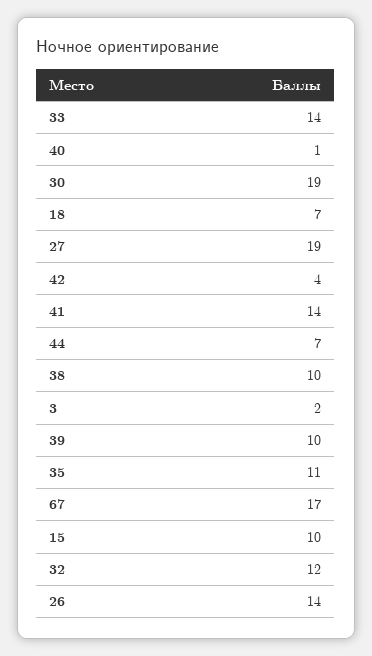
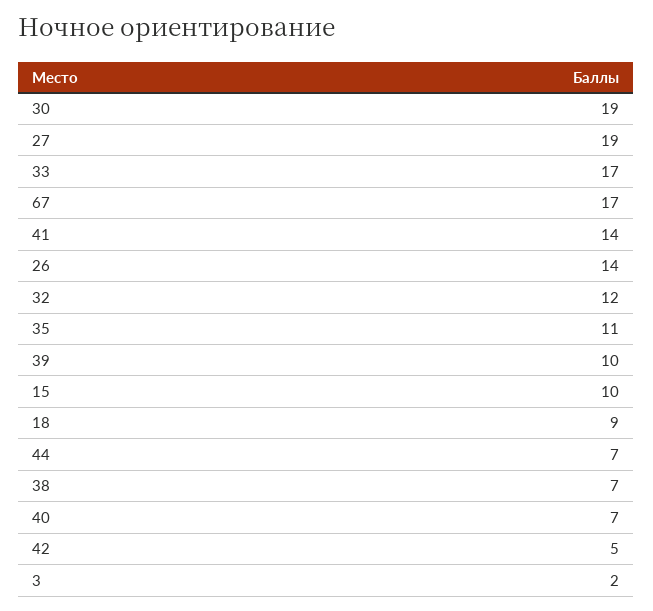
  {
-   "33": 14,
+   "33": 17,
-   "40": 1,
+   "40": 7,
    "30": 19,
-   "18": 7,
+   "18": 9,
    "27": 19,
-   "42": 4,
+   "42": 5,
    "41": 14,
    "44": 7,
-   "38": 10,
+   "38": 7,
    "3": 2,
    "39": 10,
    "35": 11,
    "67": 17,
    "15": 10,
    "32": 12,
    "26": 14
  }

